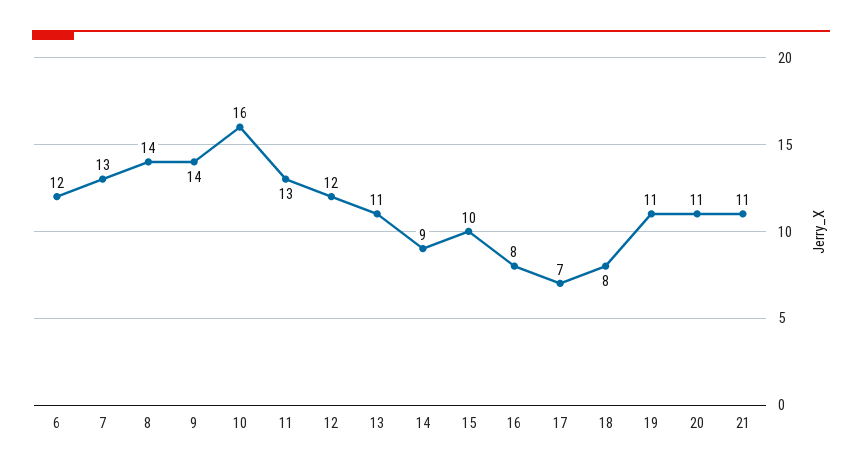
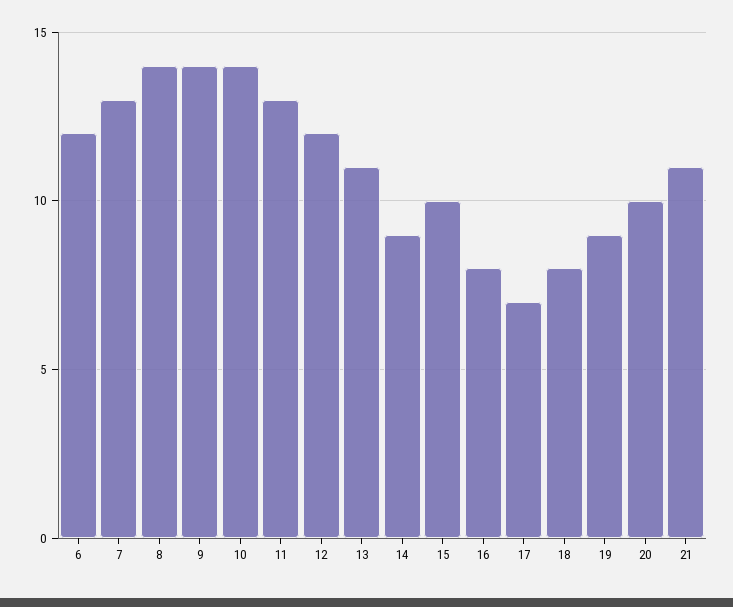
  {
    "6": 12,
    "7": 13,
    "8": 14,
    "9": 14,
-   "10": 16,
+   "10": 14,
    "11": 13,
    "12": 12,
    "13": 11,
    "14": 9,
    "15": 10,
    "16": 8,
    "17": 7,
    "18": 8,
-   "19": 11,
+   "19": 9,
-   "20": 11,
+   "20": 10,
    "21": 11
  }

